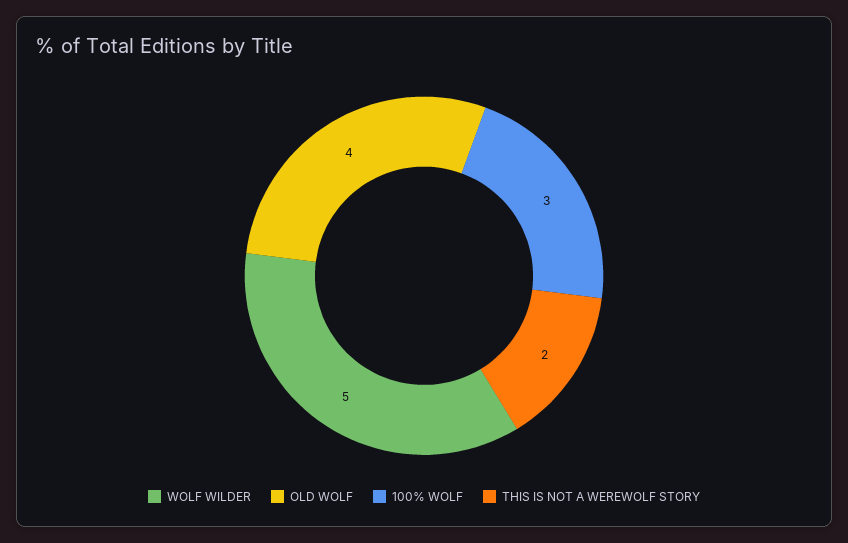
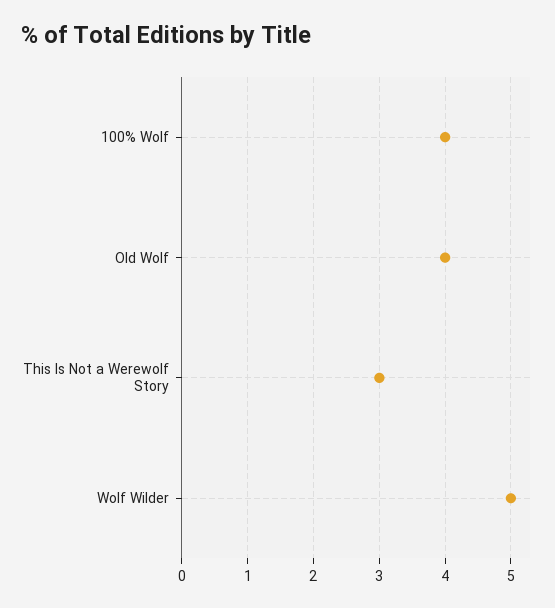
  {
    "WOLF WILDER": 5,
    "OLD WOLF": 4,
-   "100% WOLF": 3,
+   "100% WOLF": 4,
-   "THIS IS NOT A WEREWOLF STORY": 2
+   "THIS IS NOT A WEREWOLF STORY": 3
  }

